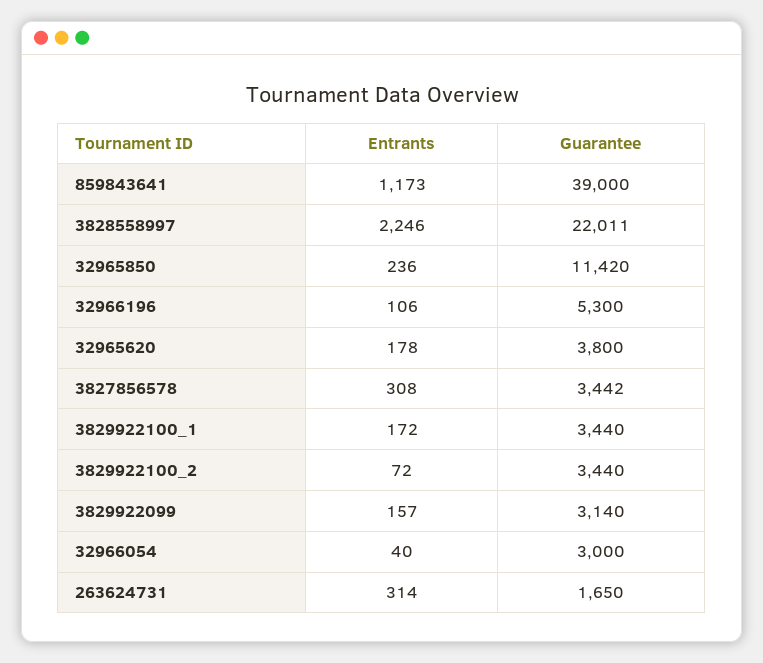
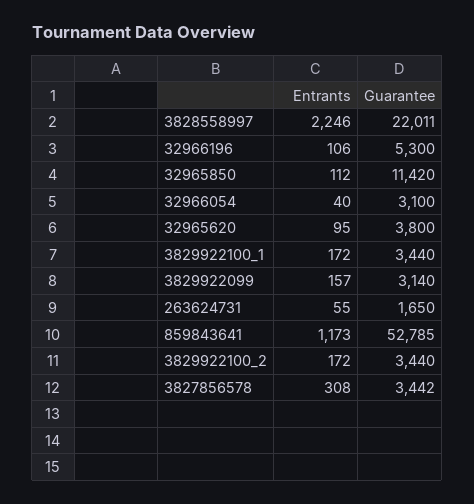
  {
    "Entrants": {
      "859843641": 1173,
      "3828558997": 2246,
-     "32965850": 236,
+     "32965850": 112,
      "32966196": 106,
-     "32965620": 178,
+     "32965620": 95,
      "3827856578": 308,
      "3829922100_1": 172,
-     "3829922100_2": 72,
+     "3829922100_2": 172,
      "3829922099": 157,
      "32966054": 40,
-     "263624731": 314
+     "263624731": 55
    },
    "Guarantee": {
-     "859843641": 39000,
+     "859843641": 52785,
      "3828558997": 22011,
      "32965850": 11420,
      "32966196": 5300,
      "32965620": 3800,
      "3827856578": 3442,
      "3829922100_1": 3440,
      "3829922100_2": 3440,
      "3829922099": 3140,
-     "32966054": 3000,
+     "32966054": 3100,
      "263624731": 1650
    }
  }

